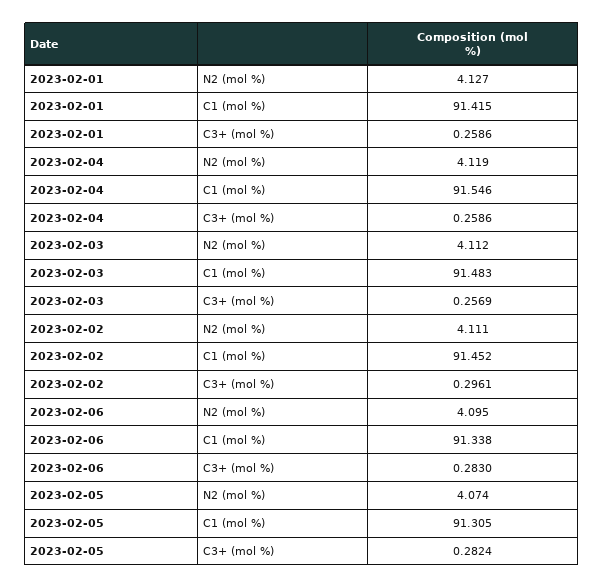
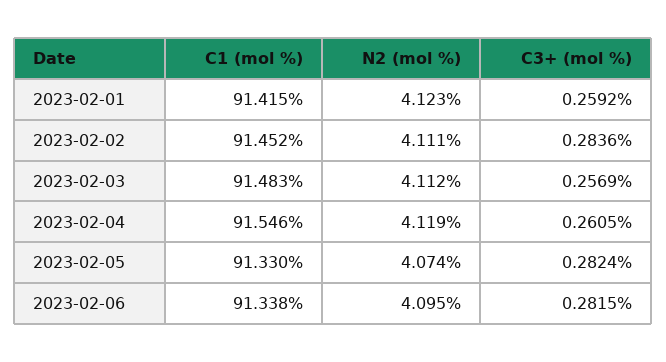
  {
    "2023-02-01": {
-     "N2 (mol %)": 4.127,
+     "N2 (mol %)": 4.123,
      "C1 (mol %)": 91.415,
-     "C3+ (mol %)": 0.2586
+     "C3+ (mol %)": 0.2592
    },
    "2023-02-04": {
      "N2 (mol %)": 4.119,
      "C1 (mol %)": 91.546,
-     "C3+ (mol %)": 0.2586
+     "C3+ (mol %)": 0.2605
    },
    "2023-02-03": {
      "N2 (mol %)": 4.112,
      "C1 (mol %)": 91.483,
      "C3+ (mol %)": 0.2569
    },
    "2023-02-02": {
      "N2 (mol %)": 4.111,
      "C1 (mol %)": 91.452,
-     "C3+ (mol %)": 0.2961
+     "C3+ (mol %)": 0.2836
    },
    "2023-02-06": {
      "N2 (mol %)": 4.095,
      "C1 (mol %)": 91.338,
-     "C3+ (mol %)": 0.283
+     "C3+ (mol %)": 0.2815
    },
    "2023-02-05": {
      "N2 (mol %)": 4.074,
-     "C1 (mol %)": 91.305,
+     "C1 (mol %)": 91.33,
      "C3+ (mol %)": 0.2824
    }
  }

